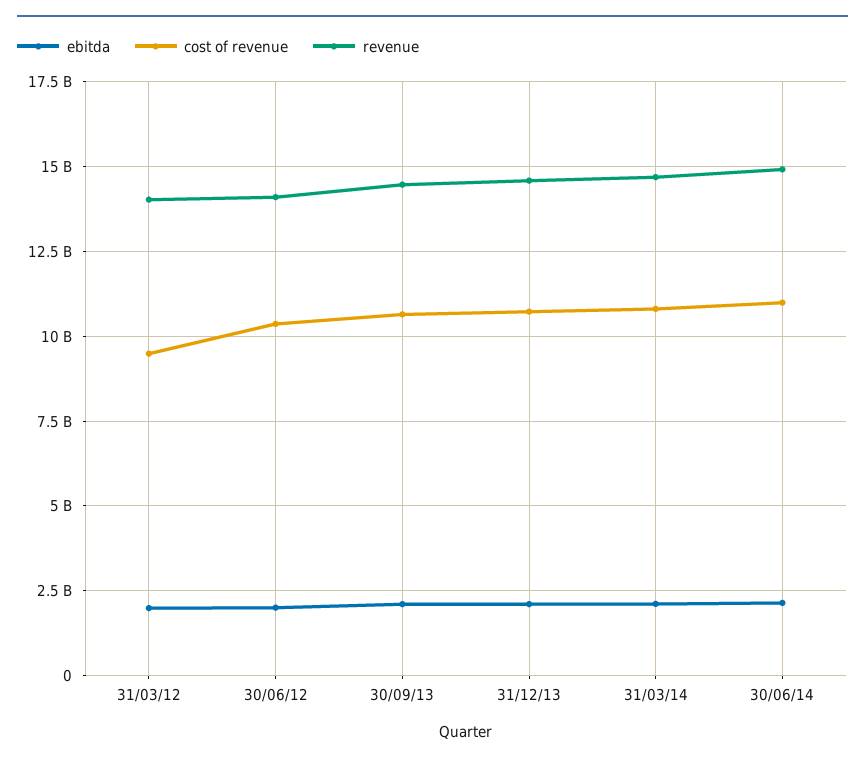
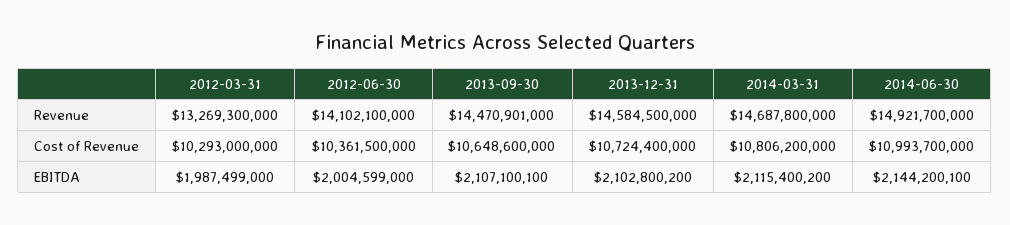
  {
    "ebitda": {
      "31/03/12": 1987499000,
      "30/06/12": 2004599000,
      "30/09/13": 2107100100,
      "31/12/13": 2102800200,
      "31/03/14": 2115400200,
      "30/06/14": 2144200100
    },
    "cost of revenue": {
-     "31/03/12": 9500000000,
+     "31/03/12": 10293000000,
      "30/06/12": 10361500000,
      "30/09/13": 10648600000,
      "31/12/13": 10724400000,
      "31/03/14": 10806200000,
      "30/06/14": 10993700000
    },
    "revenue": {
-     "31/03/12": 14000000000,
+     "31/03/12": 13269300000,
      "30/06/12": 14102100000,
      "30/09/13": 14470901000,
      "31/12/13": 14584500000,
      "31/03/14": 14687800000,
      "30/06/14": 14921700000
    }
  }

